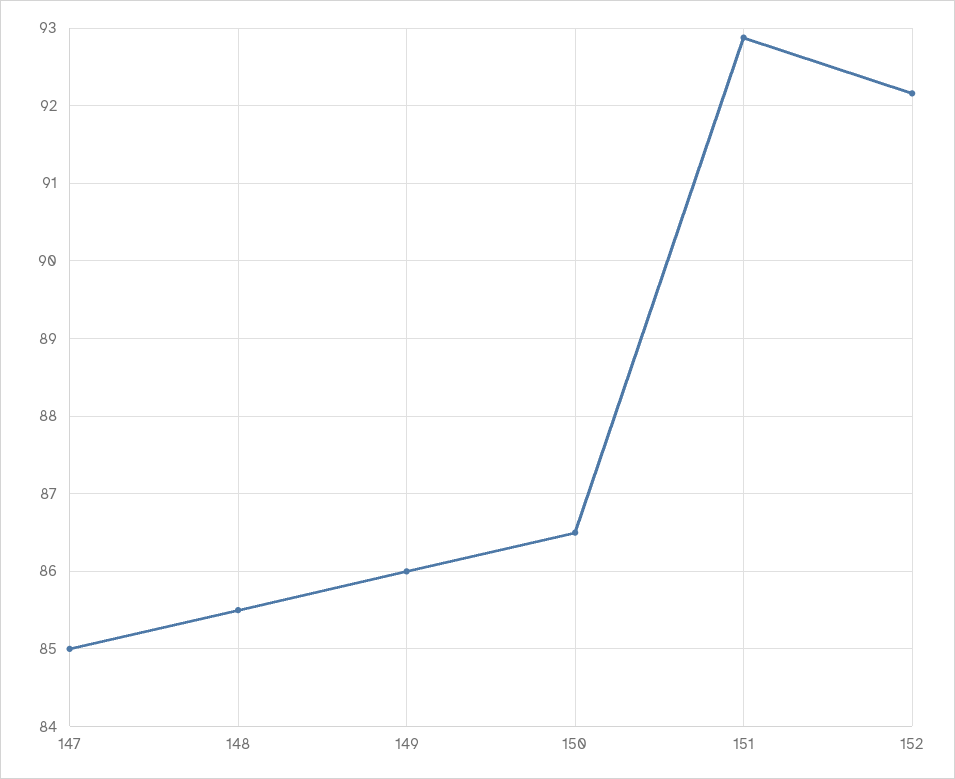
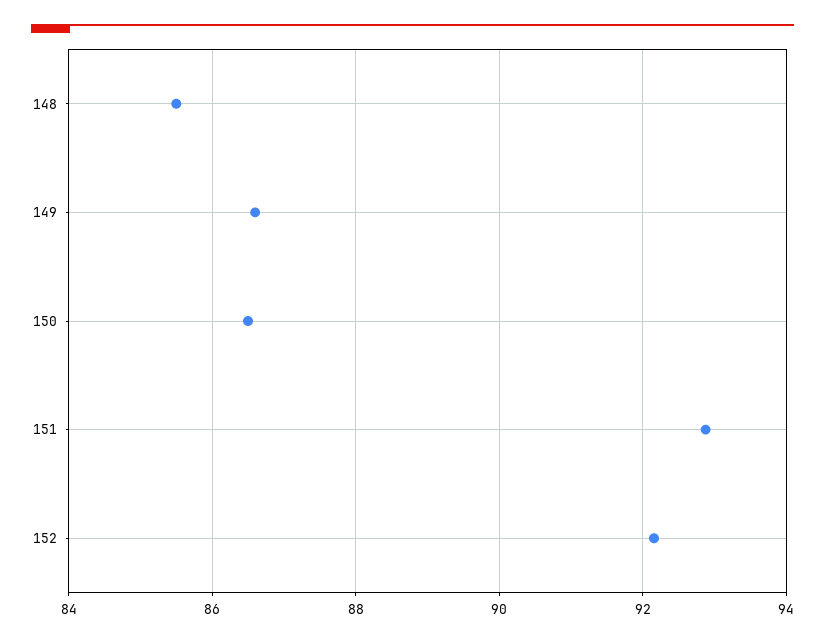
  {
-   "147": 85,
    "148": 85.5,
-   "149": 86,
+   "149": 86.6,
    "150": 86.5,
    "151": 92.9,
    "152": 92.2
  }

